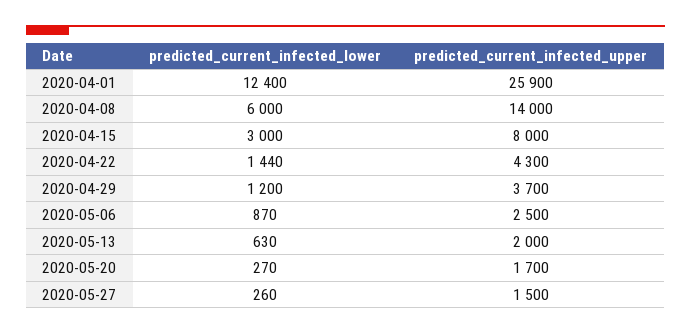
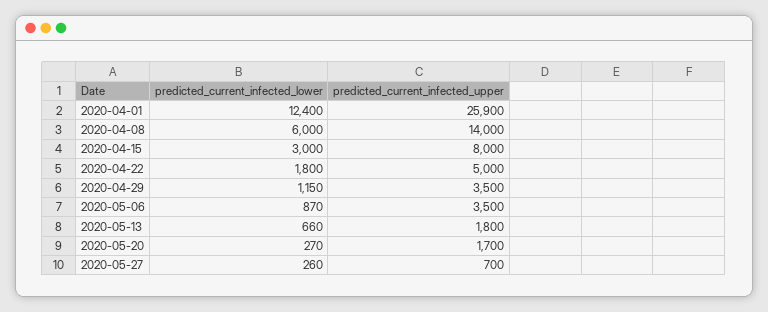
  {
    "predicted_current_infected_lower": {
      "2020-04-01": 12400,
      "2020-04-08": 6000,
      "2020-04-15": 3000,
-     "2020-04-22": 1440,
+     "2020-04-22": 1800,
-     "2020-04-29": 1200,
+     "2020-04-29": 1150,
      "2020-05-06": 870,
-     "2020-05-13": 630,
+     "2020-05-13": 660,
      "2020-05-20": 270,
      "2020-05-27": 260
    },
    "predicted_current_infected_upper": {
      "2020-04-01": 25900,
      "2020-04-08": 14000,
      "2020-04-15": 8000,
-     "2020-04-22": 4300,
+     "2020-04-22": 5000,
-     "2020-04-29": 3700,
+     "2020-04-29": 3500,
-     "2020-05-06": 2500,
+     "2020-05-06": 3500,
-     "2020-05-13": 2000,
+     "2020-05-13": 1800,
      "2020-05-20": 1700,
-     "2020-05-27": 1500
+     "2020-05-27": 700
    }
  }

